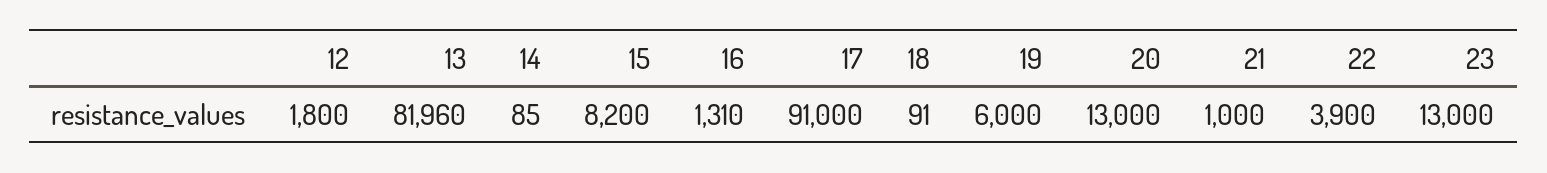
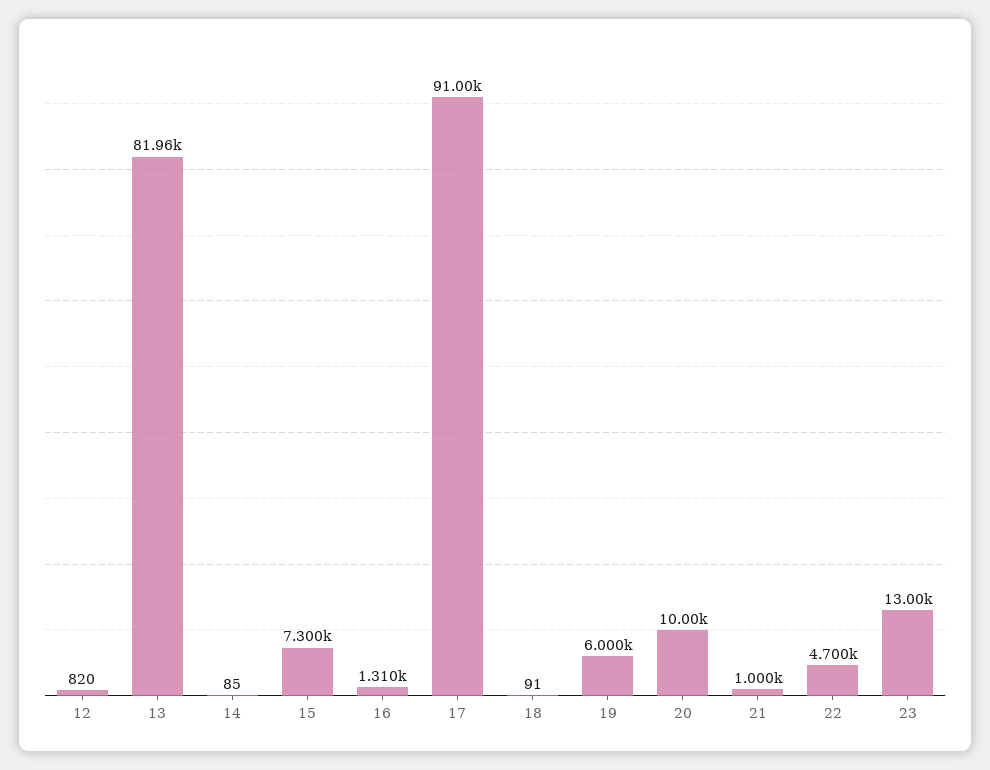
  {
-   "12": 1800,
+   "12": 820,
    "13": 81960,
    "14": 85,
-   "15": 8200,
+   "15": 7300,
    "16": 1310,
    "17": 91000,
    "18": 91,
    "19": 6000,
-   "20": 13000,
+   "20": 10000,
    "21": 1000,
-   "22": 3900,
+   "22": 4700,
    "23": 13000
  }

